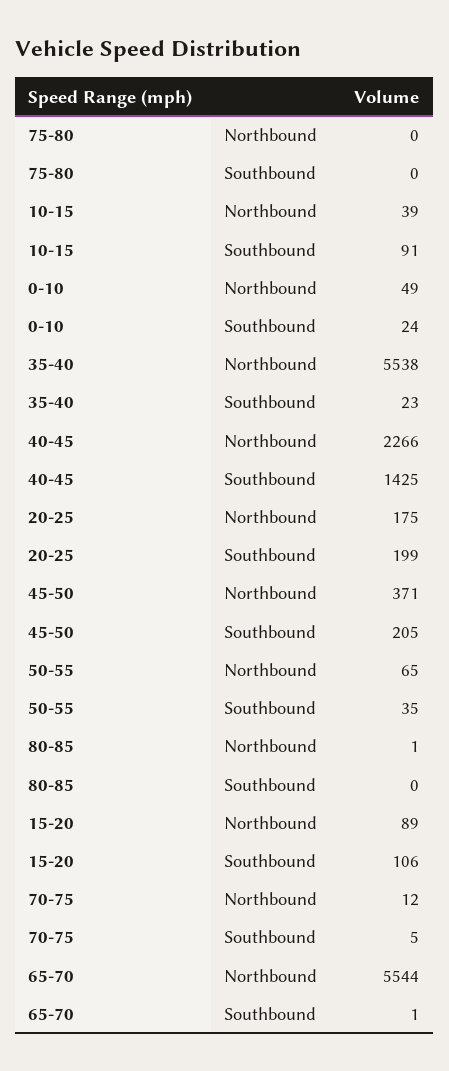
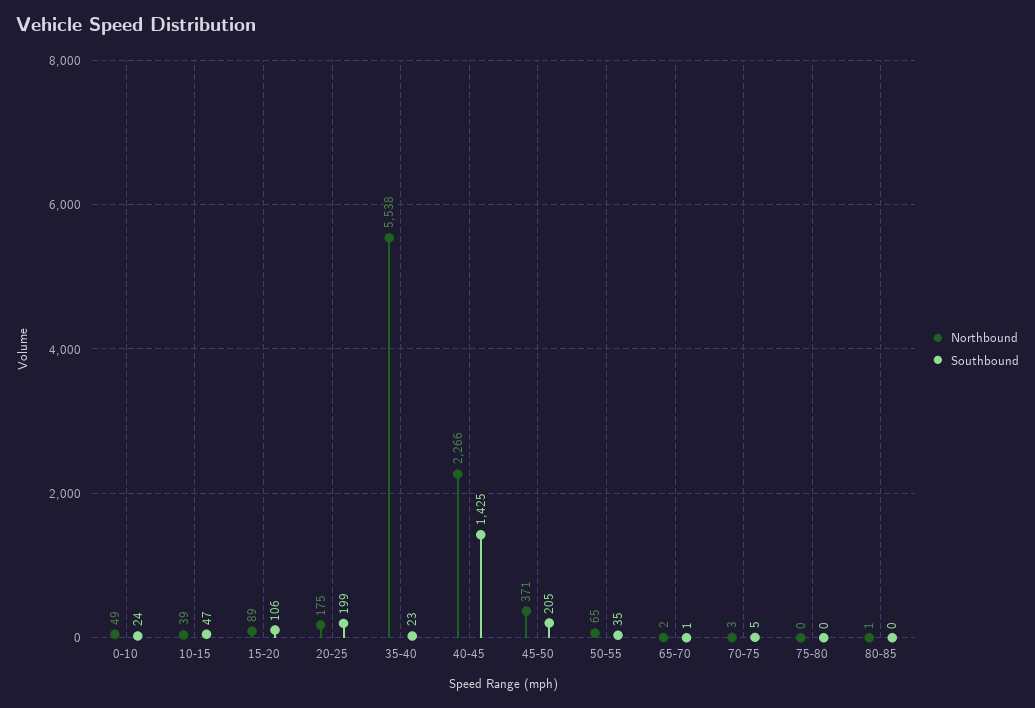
  {
    "Northbound": {
      "75-80": 0,
      "10-15": 39,
      "0-10": 49,
      "35-40": 5538,
      "40-45": 2266,
      "20-25": 175,
      "45-50": 371,
      "50-55": 65,
      "80-85": 1,
      "15-20": 89,
-     "70-75": 12,
+     "70-75": 3,
-     "65-70": 5544
+     "65-70": 2
    },
    "Southbound": {
      "75-80": 0,
-     "10-15": 91,
+     "10-15": 47,
      "0-10": 24,
      "35-40": 23,
      "40-45": 1425,
      "20-25": 199,
      "45-50": 205,
      "50-55": 35,
      "80-85": 0,
      "15-20": 106,
      "70-75": 5,
      "65-70": 1
    }
  }

